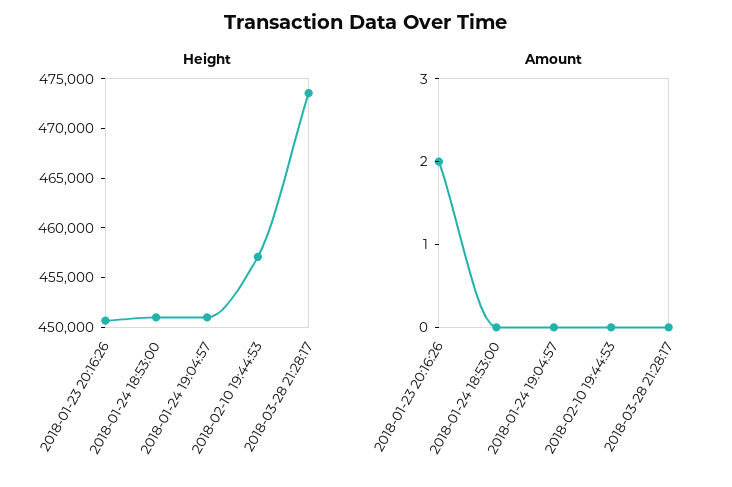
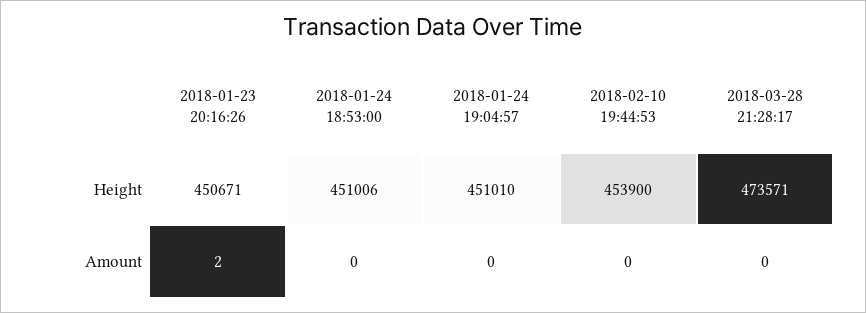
  {
    "Height": {
      "2018-01-23 20:16:26": 450671,
      "2018-01-24 18:53:00": 451006,
      "2018-01-24 19:04:57": 451010,
-     "2018-02-10 19:44:53": 457000,
+     "2018-02-10 19:44:53": 453900,
      "2018-03-28 21:28:17": 473571
    },
    "Amount": {
      "2018-01-23 20:16:26": 2,
      "2018-01-24 18:53:00": 0,
      "2018-01-24 19:04:57": 0,
      "2018-02-10 19:44:53": 0,
      "2018-03-28 21:28:17": 0
    }
  }

